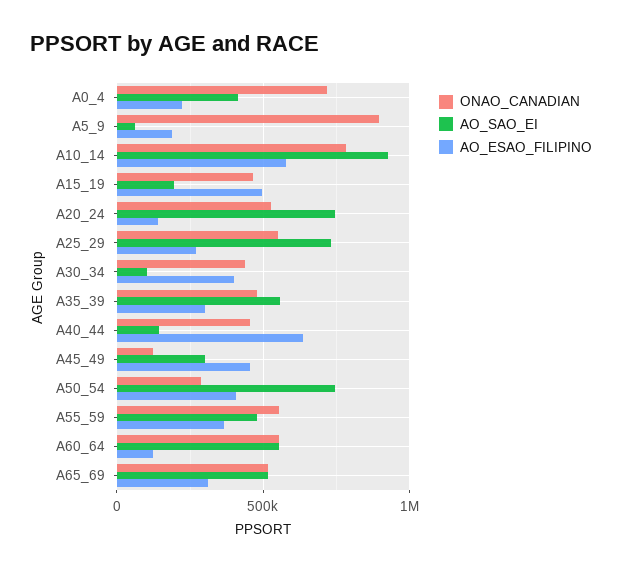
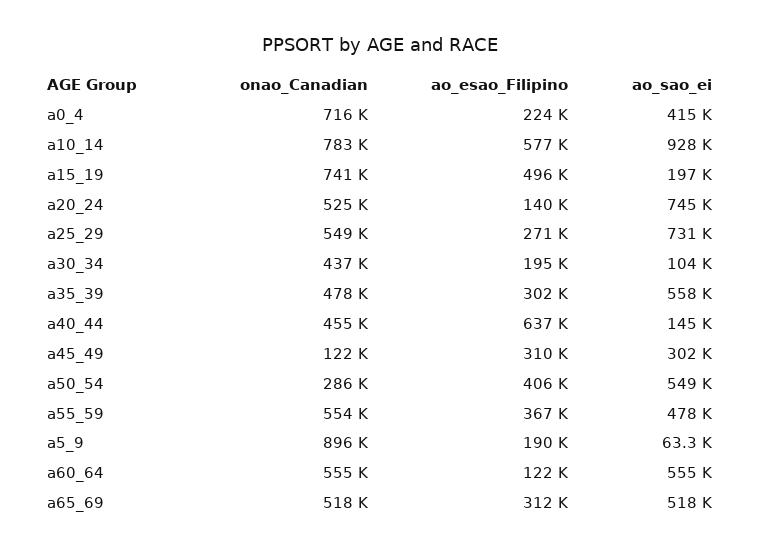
  {
    "ONAO_CANADIAN": {
      "A0_4": 716000,
      "A5_9": 896000,
      "A10_14": 783000,
-     "A15_19": 450000,
+     "A15_19": 741000,
      "A20_24": 525000,
      "A25_29": 549000,
      "A30_34": 437000,
      "A35_39": 478000,
      "A40_44": 455000,
      "A45_49": 122000,
      "A50_54": 286000,
      "A55_59": 554000,
      "A60_64": 555000,
      "A65_69": 518000
    },
    "AO_SAO_EI": {
      "A0_4": 415000,
      "A5_9": 63300,
      "A10_14": 928000,
      "A15_19": 197000,
      "A20_24": 745000,
      "A25_29": 731000,
      "A30_34": 104000,
      "A35_39": 558000,
      "A40_44": 145000,
      "A45_49": 302000,
-     "A50_54": 750000,
+     "A50_54": 549000,
      "A55_59": 478000,
      "A60_64": 555000,
      "A65_69": 518000
    },
    "AO_ESAO_FILIPINO": {
      "A0_4": 224000,
      "A5_9": 190000,
      "A10_14": 577000,
      "A15_19": 496000,
      "A20_24": 140000,
      "A25_29": 271000,
-     "A30_34": 400000,
+     "A30_34": 195000,
      "A35_39": 302000,
      "A40_44": 637000,
-     "A45_49": 450000,
+     "A45_49": 310000,
      "A50_54": 406000,
      "A55_59": 367000,
      "A60_64": 122000,
      "A65_69": 312000
    }
  }

